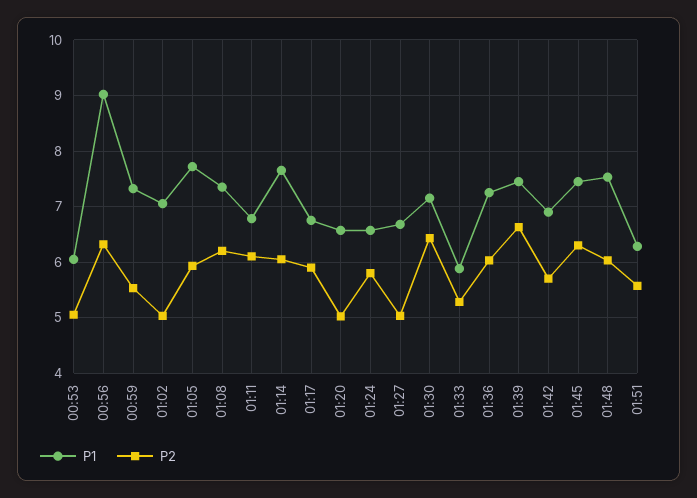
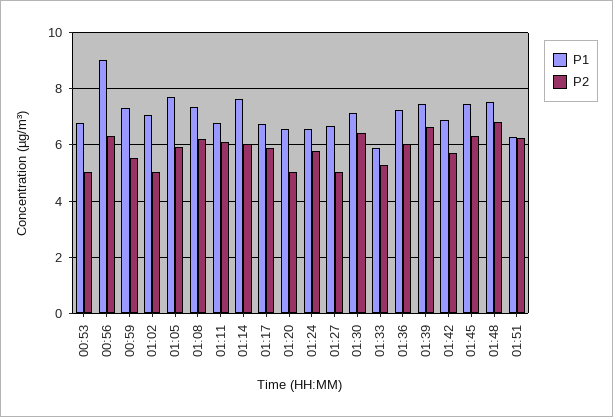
  {
    "P1": {
-     "00:53": 6,
+     "00:53": 6.75,
      "00:56": 9,
      "00:59": 7.4,
      "01:02": 7,
      "01:05": 7.8,
      "01:08": 7.4,
      "01:11": 6.8,
      "01:14": 7.6,
      "01:17": 6.8,
      "01:20": 6.6,
      "01:24": 6.6,
      "01:27": 6.6,
      "01:30": 7.2,
      "01:33": 5.8,
      "01:36": 7.2,
      "01:39": 7.4,
      "01:42": 7,
      "01:45": 7.4,
      "01:48": 7.6,
      "01:51": 6.2
    },
    "P2": {
      "00:53": 5,
      "00:56": 6.4,
      "00:59": 5.6,
      "01:02": 5,
      "01:05": 6,
      "01:08": 6.2,
      "01:11": 6.2,
      "01:14": 6,
      "01:17": 6,
      "01:20": 5,
      "01:24": 5.8,
      "01:27": 5,
      "01:30": 6.4,
      "01:33": 5.2,
      "01:36": 6,
      "01:39": 6.6,
      "01:42": 5.8,
      "01:45": 6.4,
-     "01:48": 6,
+     "01:48": 6.75,
-     "01:51": 5.6
+     "01:51": 6.25
    }
  }

